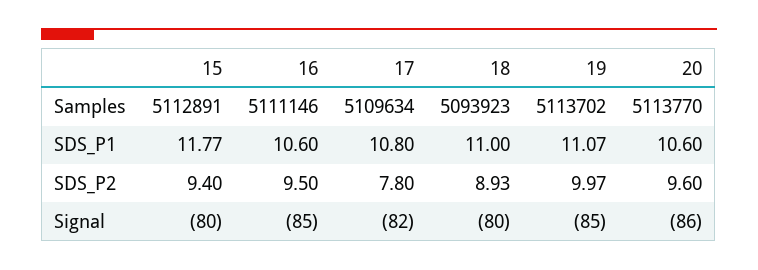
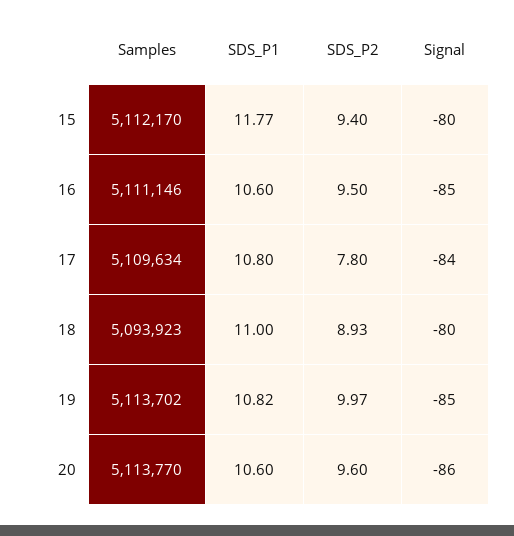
  {
    "15": {
-     "Samples": 5112891,
+     "Samples": 5112170,
      "SDS_P1": 11.77,
      "SDS_P2": 9.4,
      "Signal": -80
    },
    "16": {
      "Samples": 5111146,
      "SDS_P1": 10.6,
      "SDS_P2": 9.5,
      "Signal": -85
    },
    "17": {
      "Samples": 5109634,
      "SDS_P1": 10.8,
      "SDS_P2": 7.8,
-     "Signal": -82
+     "Signal": -84
    },
    "18": {
      "Samples": 5093923,
      "SDS_P1": 11,
      "SDS_P2": 8.93,
      "Signal": -80
    },
    "19": {
      "Samples": 5113702,
-     "SDS_P1": 11.07,
+     "SDS_P1": 10.82,
      "SDS_P2": 9.97,
      "Signal": -85
    },
    "20": {
      "Samples": 5113770,
      "SDS_P1": 10.6,
      "SDS_P2": 9.6,
      "Signal": -86
    }
  }

